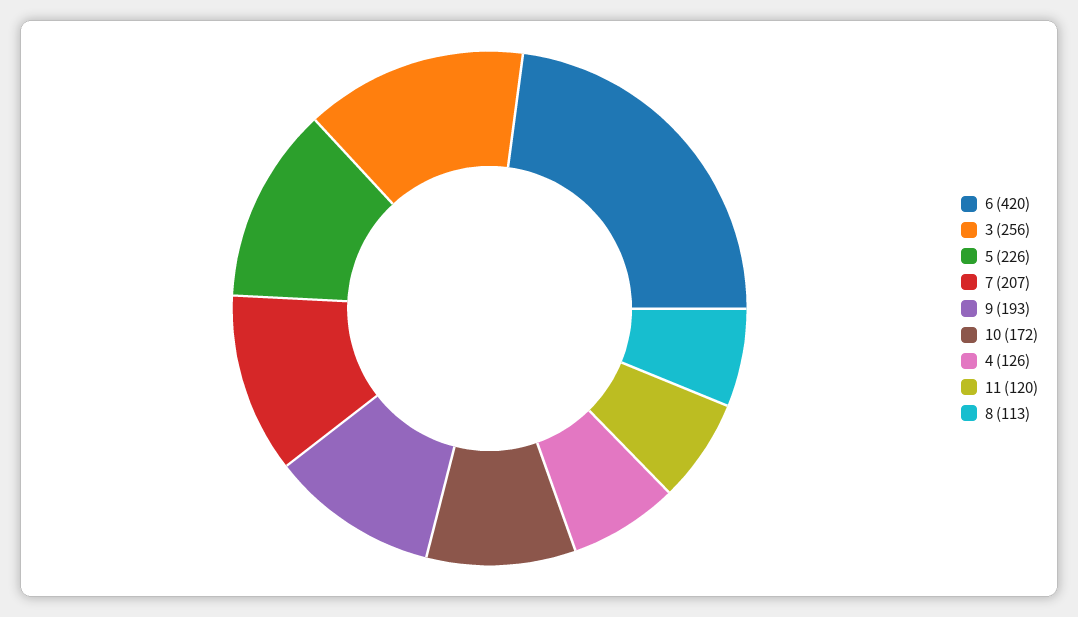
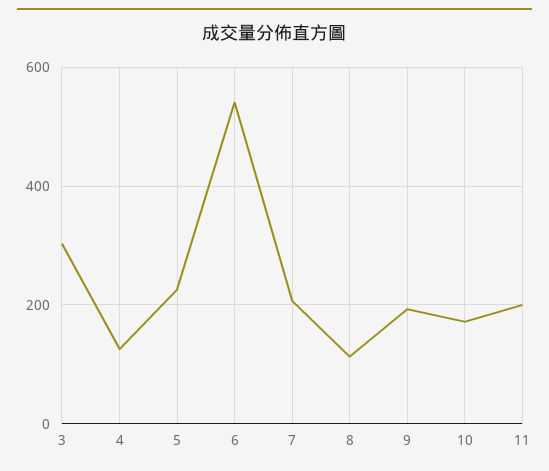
  {
-   "6": 420,
+   "6": 540,
-   "3": 256,
+   "3": 300,
    "5": 226,
    "7": 207,
    "9": 193,
    "10": 172,
    "4": 126,
-   "11": 120,
+   "11": 200,
    "8": 113
  }

